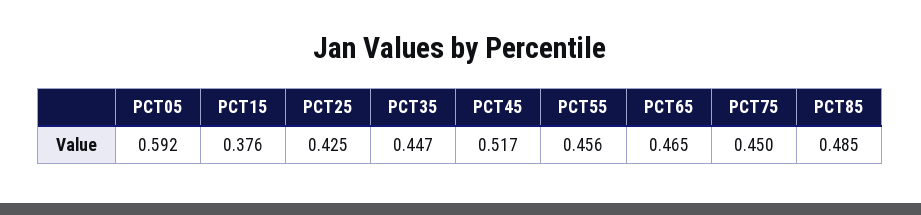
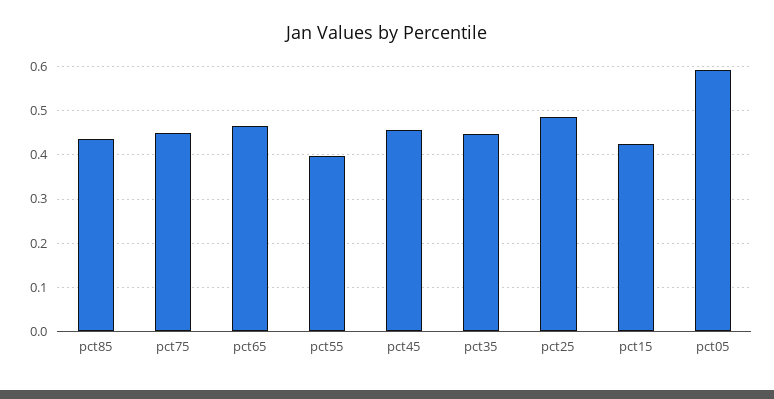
  {
    "PCT05": 0.592,
-   "PCT15": 0.376,
+   "PCT15": 0.42,
-   "PCT25": 0.425,
+   "PCT25": 0.48,
    "PCT35": 0.447,
-   "PCT45": 0.517,
+   "PCT45": 0.46,
-   "PCT55": 0.456,
+   "PCT55": 0.4,
    "PCT65": 0.465,
    "PCT75": 0.45,
-   "PCT85": 0.485
+   "PCT85": 0.44
  }

